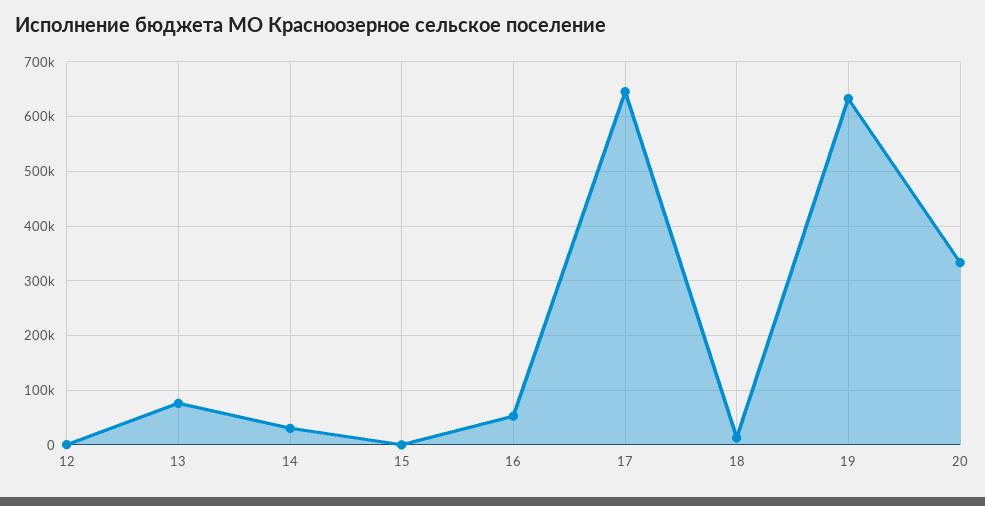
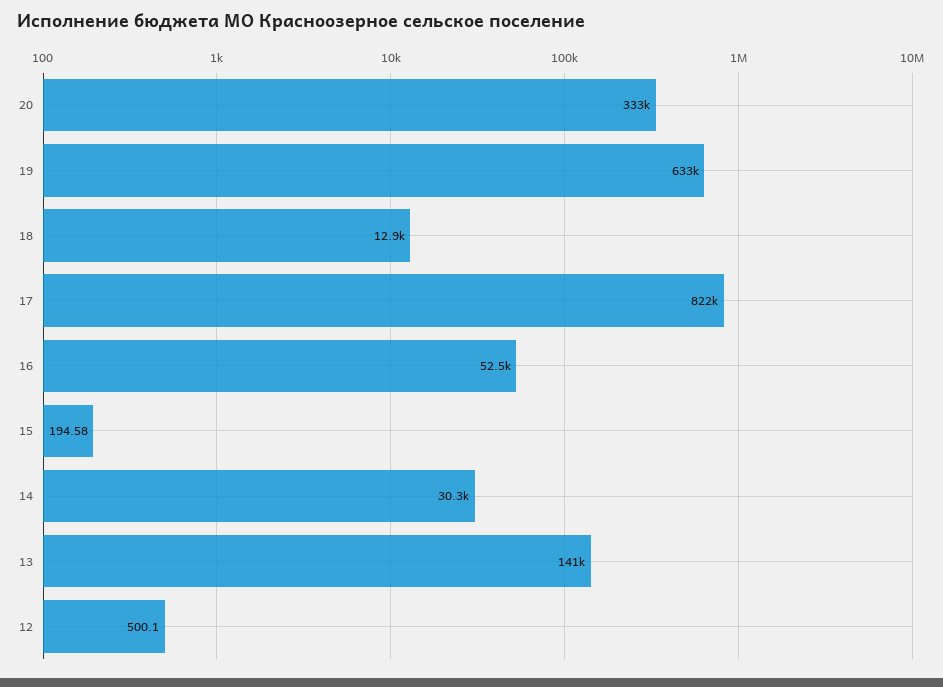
  {
    "12": 500.1,
-   "13": 80000,
+   "13": 141000,
    "14": 30300,
    "15": 194.58,
    "16": 52500,
-   "17": 640000,
+   "17": 822000,
    "18": 12900,
    "19": 633000,
    "20": 333000
  }

